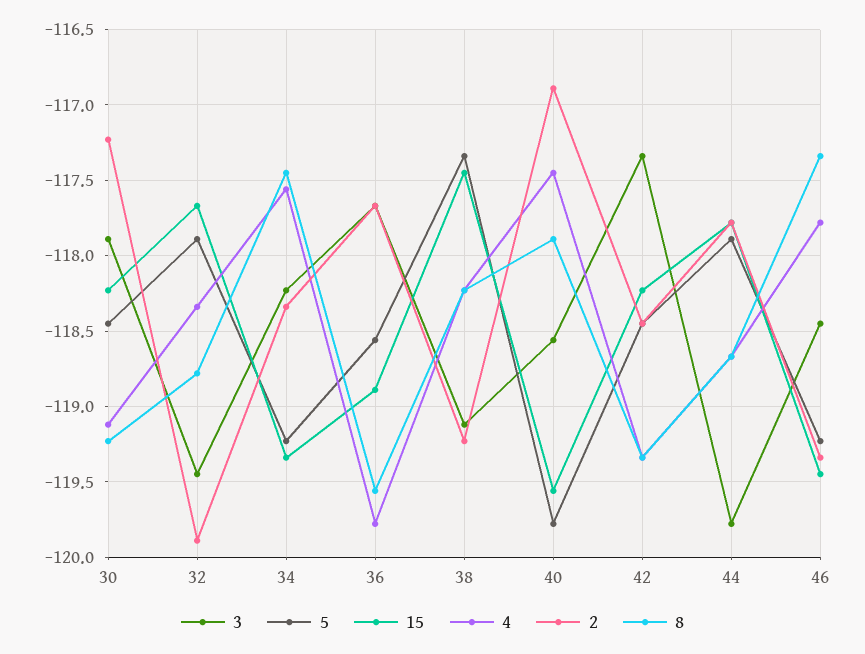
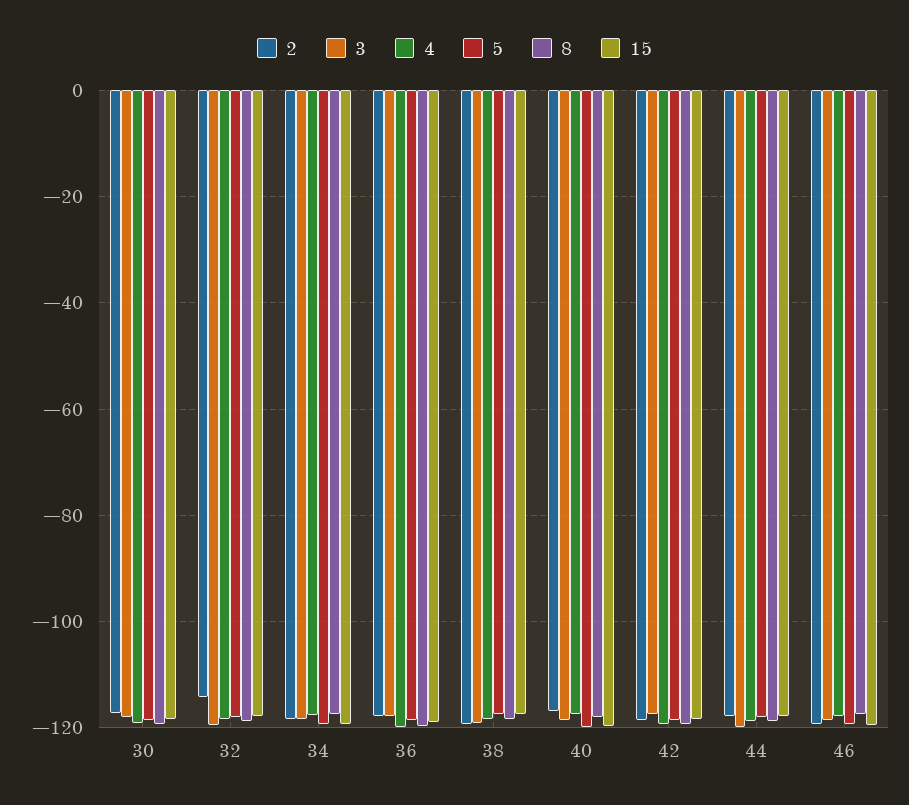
  {
    "3": {
      "30": -117.9,
      "32": -119.45,
      "34": -118.25,
      "36": -117.65,
      "38": -119.1,
      "40": -118.55,
      "42": -117.35,
      "44": -119.8,
      "46": -118.45
    },
    "5": {
      "30": -118.45,
      "32": -117.9,
      "34": -119.25,
      "36": -118.55,
      "38": -117.35,
      "40": -119.8,
      "42": -118.45,
      "44": -117.9,
      "46": -119.25
    },
    "15": {
      "30": -118.25,
      "32": -117.65,
      "34": -119.35,
      "36": -118.9,
      "38": -117.45,
      "40": -119.55,
      "42": -118.25,
      "44": -117.8,
      "46": -119.45
    },
    "4": {
      "30": -119.1,
      "32": -118.35,
      "34": -117.55,
      "36": -119.8,
      "38": -118.25,
      "40": -117.45,
      "42": -119.35,
      "44": -118.65,
      "46": -117.8
    },
    "2": {
      "30": -117.25,
-     "32": -119.9,
+     "32": -114,
      "34": -118.35,
      "36": -117.65,
      "38": -119.25,
      "40": -116.9,
      "42": -118.45,
      "44": -117.8,
      "46": -119.35
    },
    "8": {
      "30": -119.25,
      "32": -118.8,
      "34": -117.45,
      "36": -119.55,
      "38": -118.25,
      "40": -117.9,
      "42": -119.35,
      "44": -118.65,
      "46": -117.35
    }
  }

